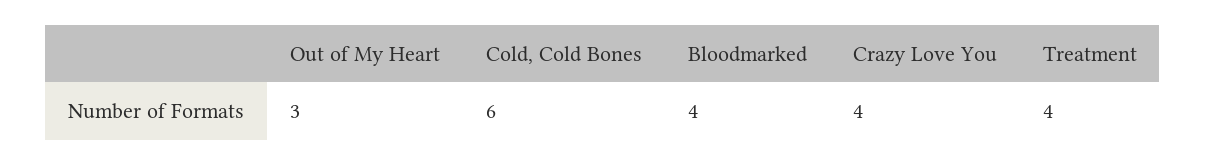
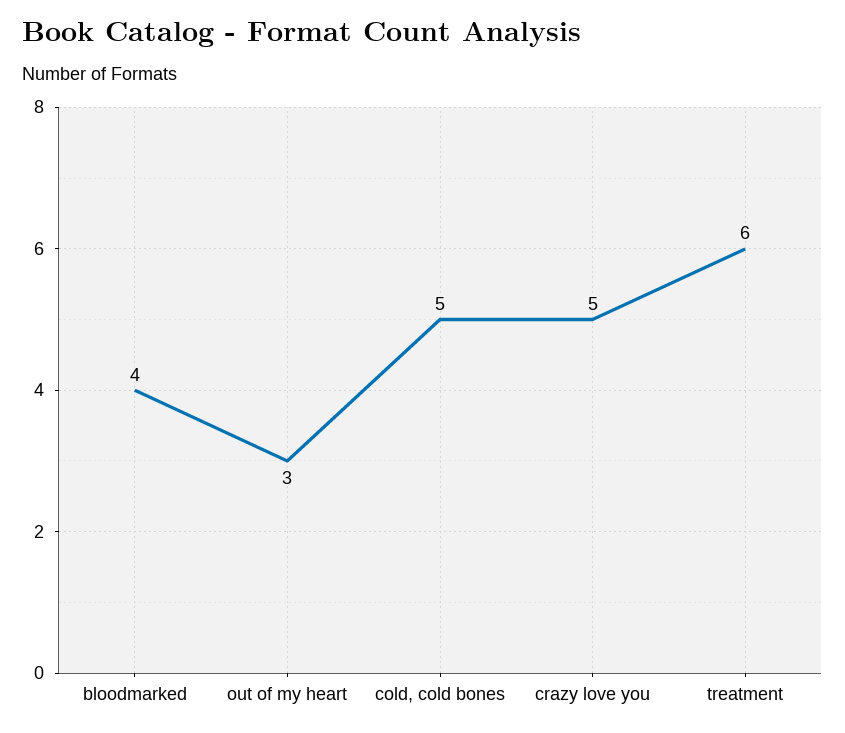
  {
    "Out of My Heart": 3,
-   "Cold, Cold Bones": 6,
+   "Cold, Cold Bones": 5,
    "Bloodmarked": 4,
-   "Crazy Love You": 4,
+   "Crazy Love You": 5,
-   "Treatment": 4
+   "Treatment": 6
  }

